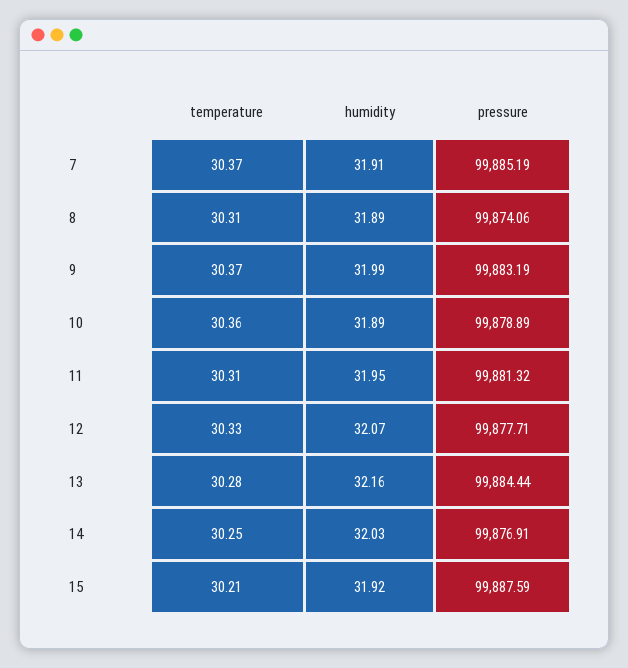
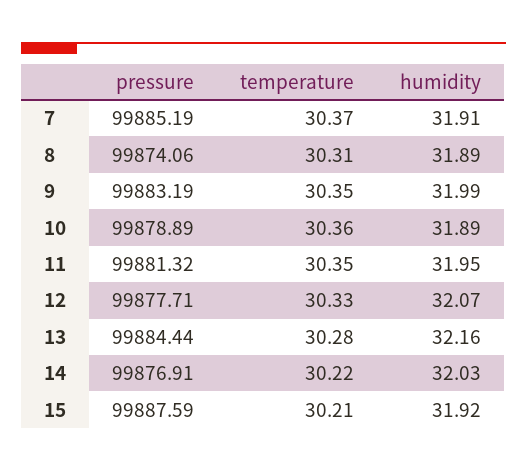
  {
    "temperature": {
      "7": 30.37,
      "8": 30.31,
-     "9": 30.37,
+     "9": 30.35,
      "10": 30.36,
-     "11": 30.31,
+     "11": 30.35,
      "12": 30.33,
      "13": 30.28,
-     "14": 30.25,
+     "14": 30.22,
      "15": 30.21
    },
    "humidity": {
      "7": 31.91,
      "8": 31.89,
      "9": 31.99,
      "10": 31.89,
      "11": 31.95,
      "12": 32.07,
      "13": 32.16,
      "14": 32.03,
      "15": 31.92
    },
    "pressure": {
      "7": 99885.19,
      "8": 99874.06,
      "9": 99883.19,
      "10": 99878.89,
      "11": 99881.32,
      "12": 99877.71,
      "13": 99884.44,
      "14": 99876.91,
      "15": 99887.59
    }
  }

